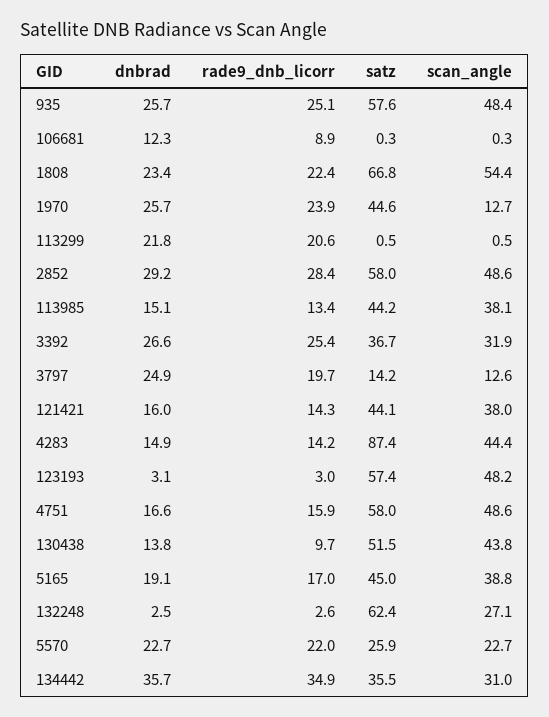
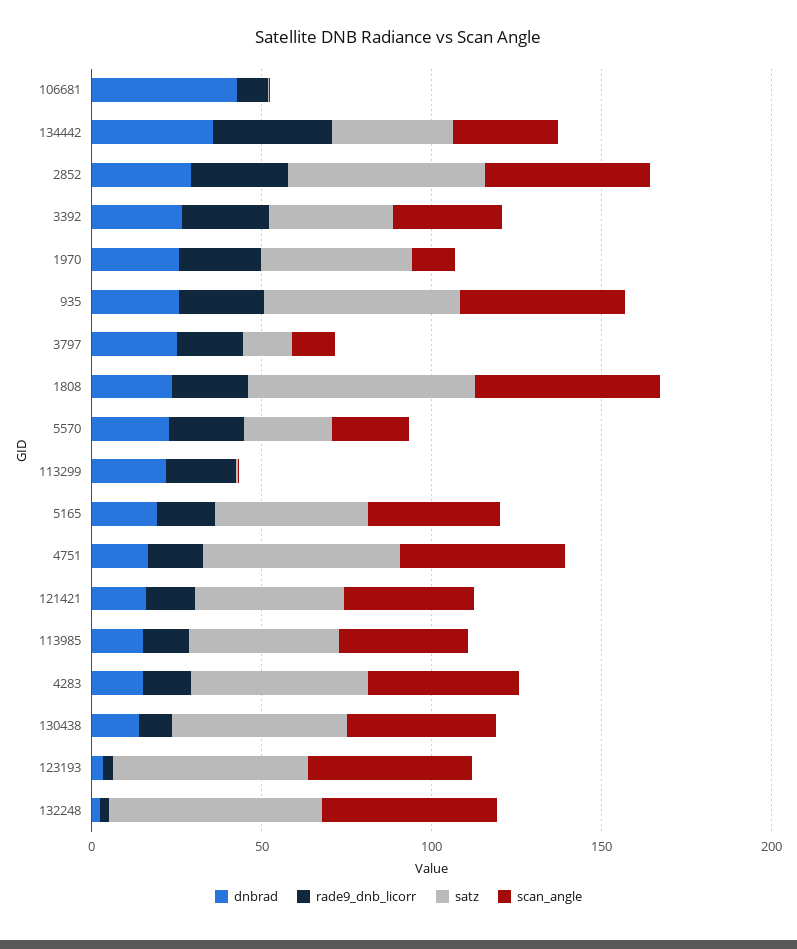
  {
    "dnbrad": {
      "935": 25.7,
-     "106681": 12.3,
+     "106681": 40,
      "1808": 23.4,
      "1970": 25.7,
      "113299": 21.8,
      "2852": 29.2,
      "113985": 15.1,
      "3392": 26.6,
      "3797": 24.9,
      "121421": 16,
      "4283": 14.9,
      "123193": 3.1,
      "4751": 16.6,
      "130438": 13.8,
      "5165": 19.1,
      "132248": 2.5,
      "5570": 22.7,
      "134442": 35.7
    },
    "rade9_dnb_licorr": {
      "935": 25.1,
      "106681": 8.9,
      "1808": 22.4,
      "1970": 23.9,
      "113299": 20.6,
      "2852": 28.4,
      "113985": 13.4,
      "3392": 25.4,
      "3797": 19.7,
      "121421": 14.3,
      "4283": 14.2,
      "123193": 3,
      "4751": 15.9,
      "130438": 9.7,
      "5165": 17,
      "132248": 2.6,
      "5570": 22,
      "134442": 34.9
    },
    "satz": {
      "935": 57.6,
      "106681": 0.3,
      "1808": 66.8,
      "1970": 44.6,
      "113299": 0.5,
      "2852": 58,
      "113985": 44.2,
      "3392": 36.7,
      "3797": 14.2,
      "121421": 44.1,
-     "4283": 87.4,
+     "4283": 50,
      "123193": 57.4,
      "4751": 58,
      "130438": 51.5,
      "5165": 45,
      "132248": 62.4,
      "5570": 25.9,
      "134442": 35.5
    },
    "scan_angle": {
      "935": 48.4,
      "106681": 0.3,
      "1808": 54.4,
      "1970": 12.7,
      "113299": 0.5,
      "2852": 48.6,
      "113985": 38.1,
      "3392": 31.9,
      "3797": 12.6,
      "121421": 38,
      "4283": 44.4,
      "123193": 48.2,
      "4751": 48.6,
      "130438": 43.8,
      "5165": 38.8,
-     "132248": 27.1,
+     "132248": 50,
      "5570": 22.7,
      "134442": 31
    }
  }

